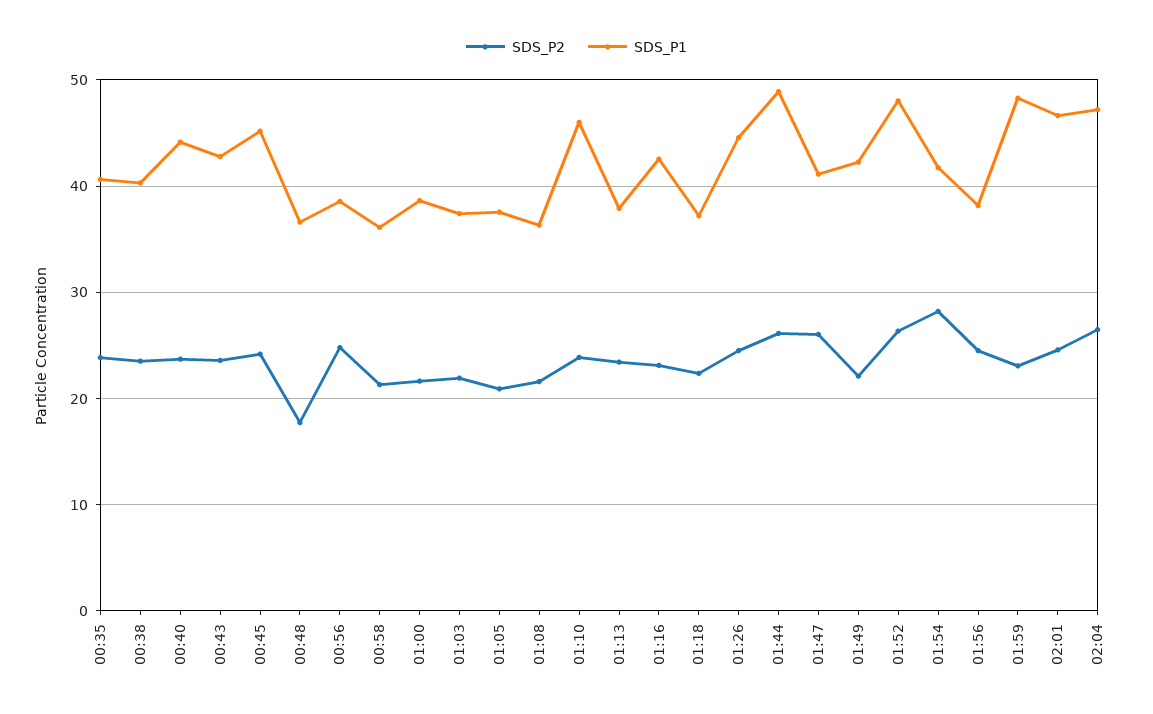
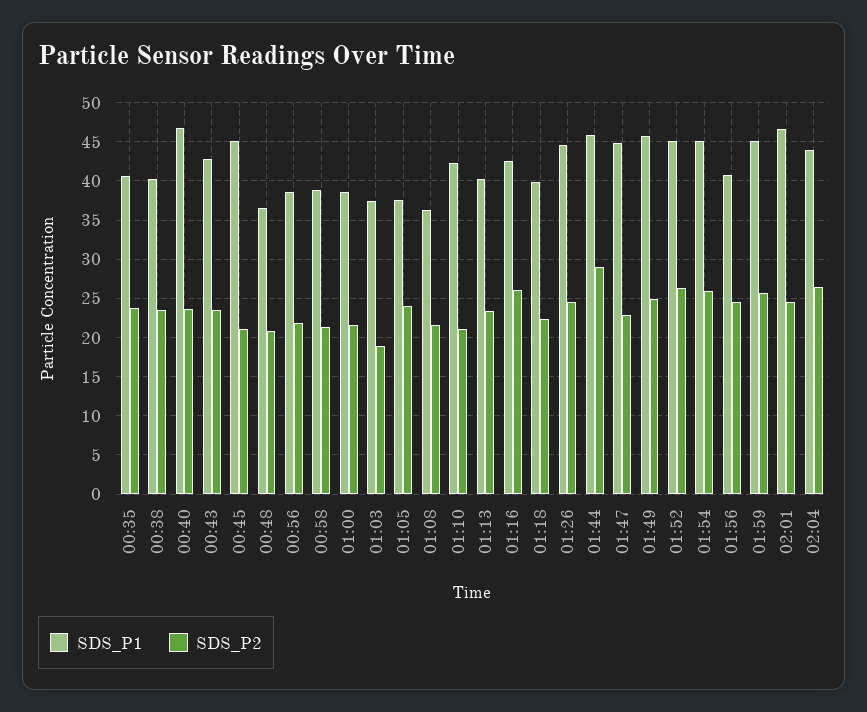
  {
    "SDS_P2": {
      "00:35": 24,
      "00:38": 24,
      "00:40": 24,
      "00:43": 24,
-     "00:45": 24,
+     "00:45": 21,
-     "00:48": 18,
+     "00:48": 21,
-     "00:56": 25,
+     "00:56": 22,
      "00:58": 21,
      "01:00": 22,
-     "01:03": 22,
+     "01:03": 19,
-     "01:05": 21,
+     "01:05": 24,
      "01:08": 22,
-     "01:10": 24,
+     "01:10": 21,
      "01:13": 23,
-     "01:16": 23,
+     "01:16": 26,
      "01:18": 22,
      "01:26": 25,
-     "01:44": 26,
+     "01:44": 29,
-     "01:47": 26,
+     "01:47": 23,
-     "01:49": 22,
+     "01:49": 25,
      "01:52": 26,
-     "01:54": 28,
+     "01:54": 26,
      "01:56": 25,
-     "01:59": 23,
+     "01:59": 26,
      "02:01": 25,
      "02:04": 26
    },
    "SDS_P1": {
      "00:35": 41,
      "00:38": 40,
-     "00:40": 44,
+     "00:40": 47,
      "00:43": 43,
      "00:45": 45,
      "00:48": 37,
      "00:56": 39,
-     "00:58": 36,
+     "00:58": 39,
      "01:00": 39,
      "01:03": 37,
      "01:05": 38,
      "01:08": 36,
-     "01:10": 46,
+     "01:10": 42,
-     "01:13": 38,
+     "01:13": 40,
      "01:16": 43,
-     "01:18": 37,
+     "01:18": 40,
      "01:26": 45,
-     "01:44": 49,
+     "01:44": 46,
-     "01:47": 41,
+     "01:47": 45,
-     "01:49": 42,
+     "01:49": 46,
-     "01:52": 48,
+     "01:52": 45,
-     "01:54": 42,
+     "01:54": 45,
-     "01:56": 38,
+     "01:56": 41,
-     "01:59": 48,
+     "01:59": 45,
      "02:01": 47,
-     "02:04": 47
+     "02:04": 44
    }
  }

